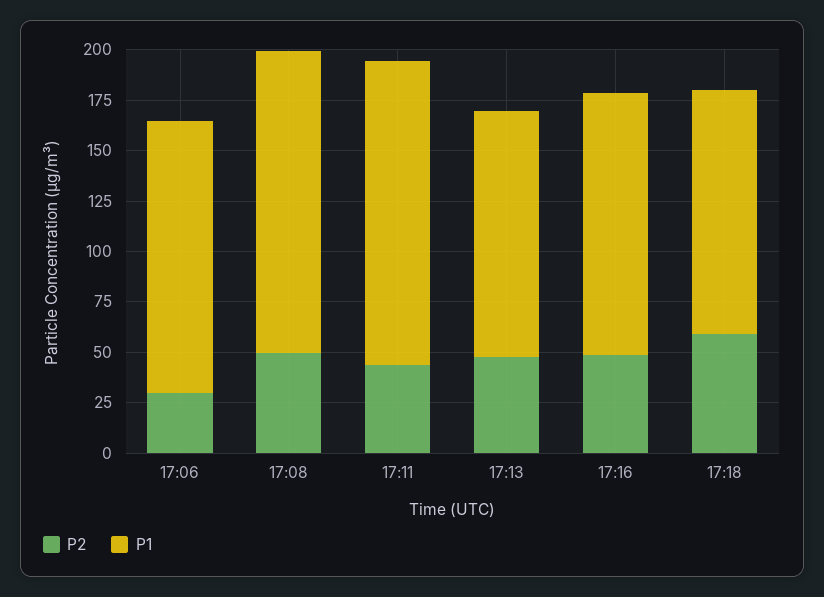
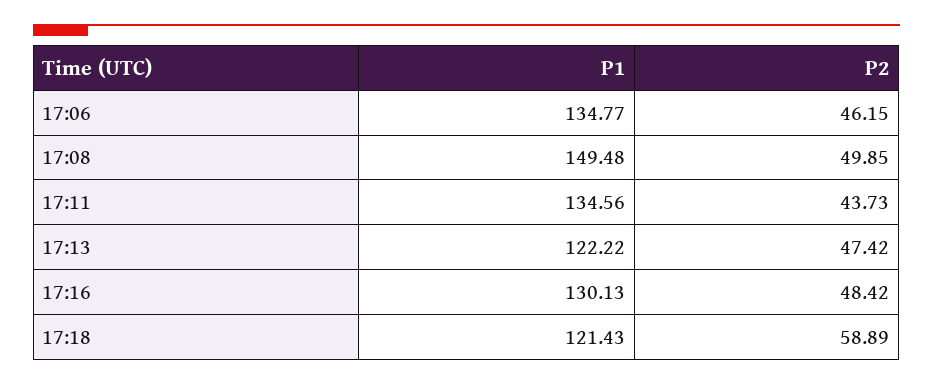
  {
    "P2": {
-     "17:06": 30,
+     "17:06": 46.15,
      "17:08": 49.85,
      "17:11": 43.73,
      "17:13": 47.42,
      "17:16": 48.42,
      "17:18": 58.89
    },
    "P1": {
      "17:06": 134.77,
      "17:08": 149.48,
-     "17:11": 150,
+     "17:11": 134.56,
      "17:13": 122.22,
      "17:16": 130.13,
      "17:18": 121.43
    }
  }

